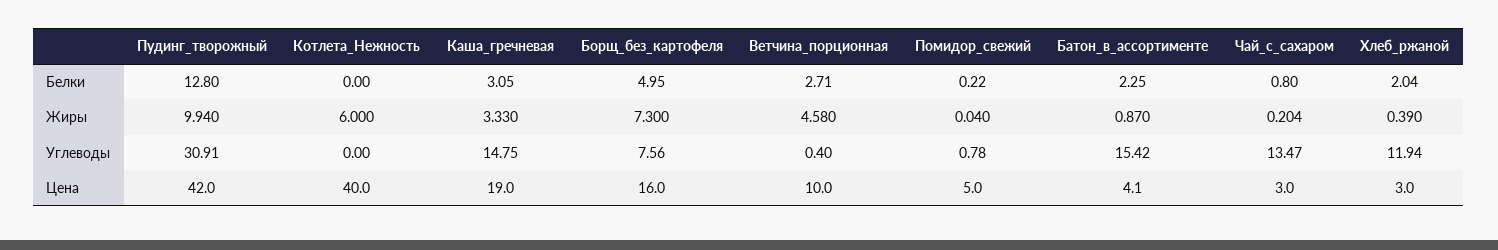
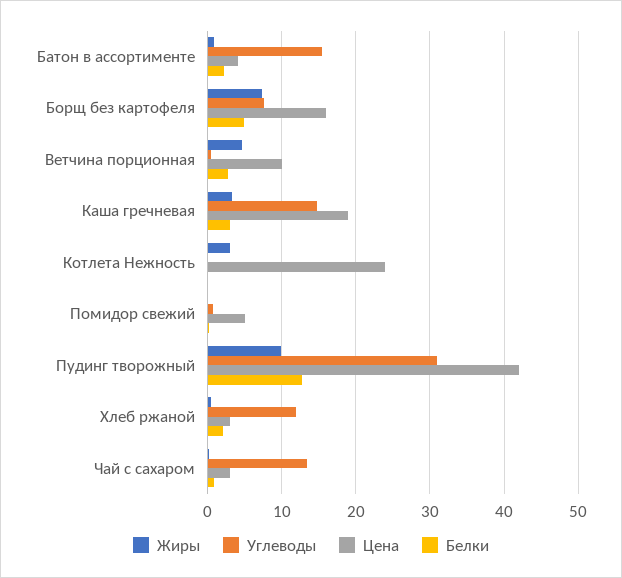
  {
    "Белки": {
      "Пудинг_творожный": 12.8,
      "Котлета_Нежность": 0,
      "Каша_гречневая": 3.05,
      "Борщ_без_картофеля": 4.95,
      "Ветчина_порционная": 2.71,
      "Помидор_свежий": 0.22,
      "Батон_в_ассортименте": 2.25,
      "Чай_с_сахаром": 0.8,
      "Хлеб_ржаной": 2.04
    },
    "Жиры": {
      "Пудинг_творожный": 9.94,
-     "Котлета_Нежность": 6,
+     "Котлета_Нежность": 3,
      "Каша_гречневая": 3.33,
      "Борщ_без_картофеля": 7.3,
      "Ветчина_порционная": 4.58,
      "Помидор_свежий": 0.04,
      "Батон_в_ассортименте": 0.87,
      "Чай_с_сахаром": 0.204,
      "Хлеб_ржаной": 0.39
    },
    "Углеводы": {
      "Пудинг_творожный": 30.91,
      "Котлета_Нежность": 0,
      "Каша_гречневая": 14.75,
      "Борщ_без_картофеля": 7.56,
      "Ветчина_порционная": 0.4,
      "Помидор_свежий": 0.78,
      "Батон_в_ассортименте": 15.42,
      "Чай_с_сахаром": 13.47,
      "Хлеб_ржаной": 11.94
    },
    "Цена": {
      "Пудинг_творожный": 42,
-     "Котлета_Нежность": 40,
+     "Котлета_Нежность": 24,
      "Каша_гречневая": 19,
      "Борщ_без_картофеля": 16,
      "Ветчина_порционная": 10,
      "Помидор_свежий": 5,
      "Батон_в_ассортименте": 4.1,
      "Чай_с_сахаром": 3,
      "Хлеб_ржаной": 3
    }
  }

